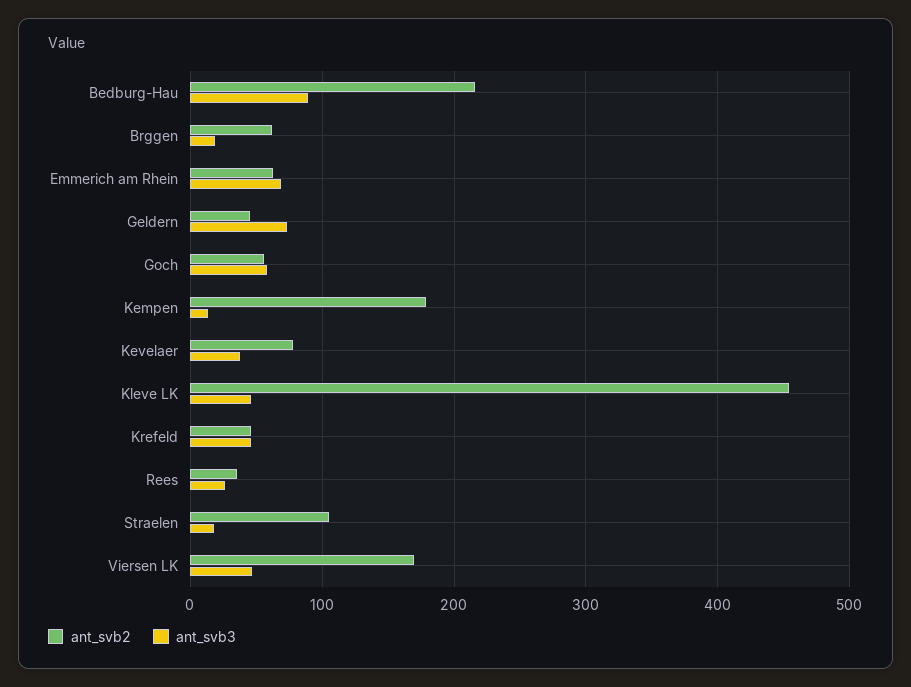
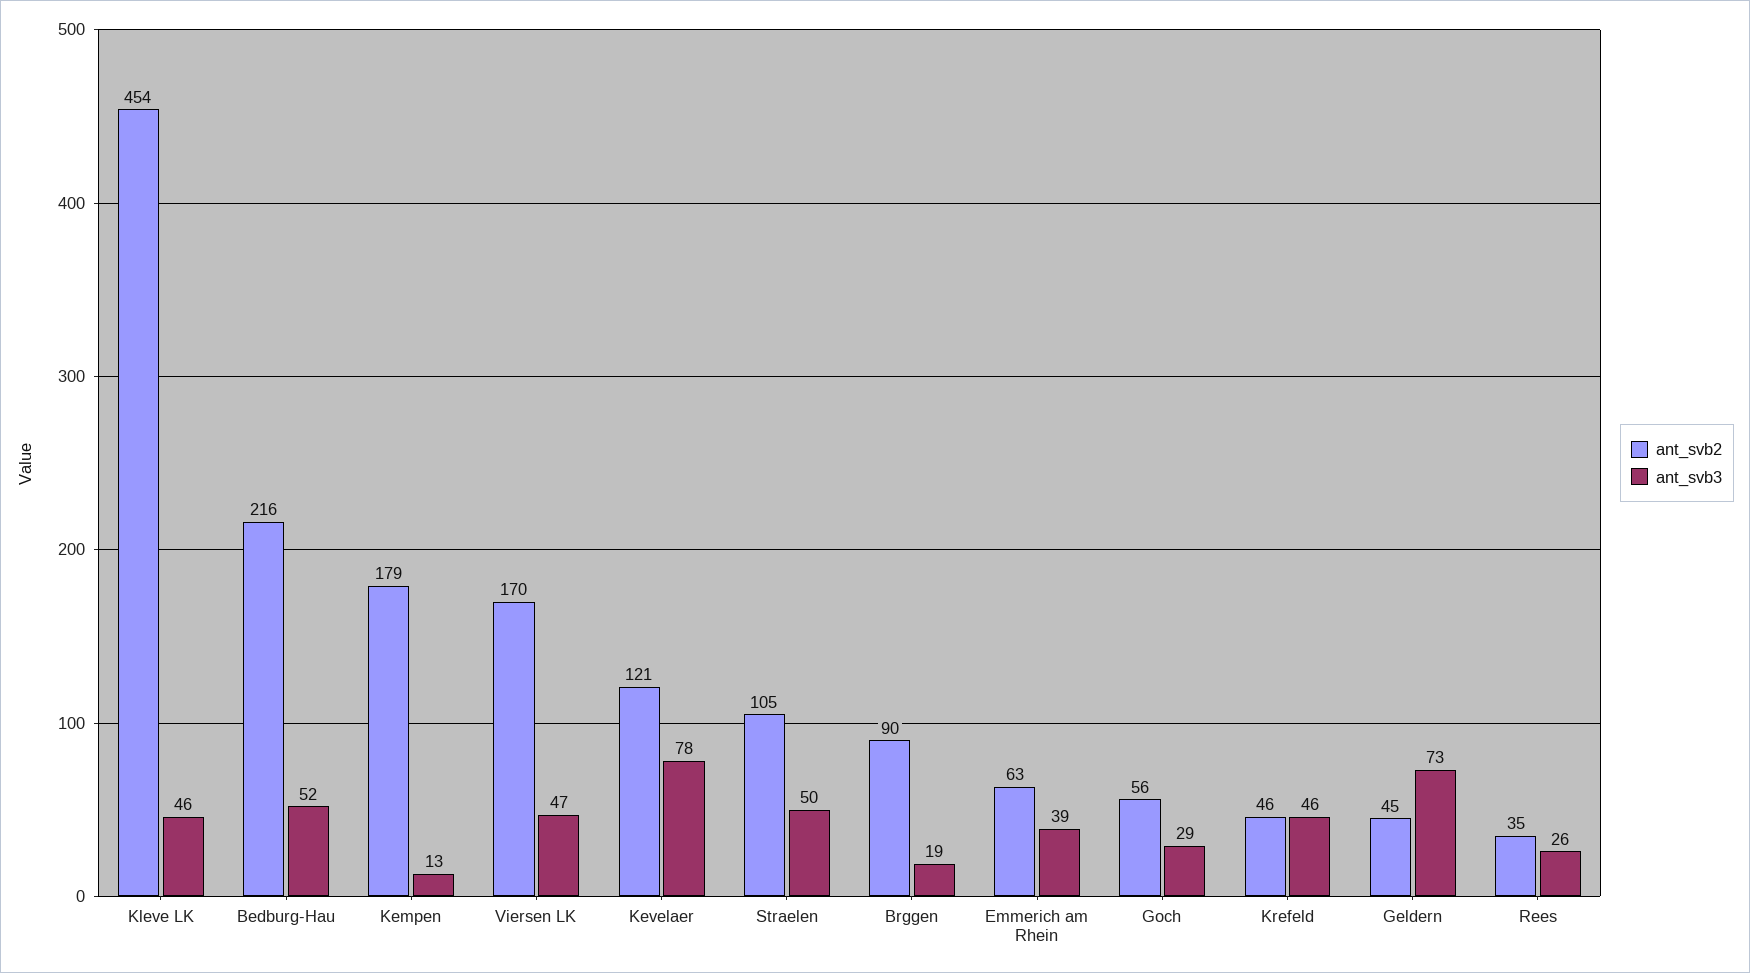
  {
    "ant_svb2": {
      "Bedburg-Hau": 216,
-     "Brggen": 60,
+     "Brggen": 90,
      "Emmerich am Rhein": 63,
      "Geldern": 45,
      "Goch": 56,
      "Kempen": 179,
-     "Kevelaer": 80,
+     "Kevelaer": 121,
      "Kleve LK": 454,
      "Krefeld": 46,
      "Rees": 35,
      "Straelen": 105,
      "Viersen LK": 170
    },
    "ant_svb3": {
-     "Bedburg-Hau": 90,
+     "Bedburg-Hau": 52,
      "Brggen": 19,
-     "Emmerich am Rhein": 70,
+     "Emmerich am Rhein": 39,
      "Geldern": 73,
-     "Goch": 60,
+     "Goch": 29,
      "Kempen": 13,
-     "Kevelaer": 40,
+     "Kevelaer": 78,
      "Kleve LK": 46,
      "Krefeld": 46,
      "Rees": 26,
-     "Straelen": 20,
+     "Straelen": 50,
      "Viersen LK": 47
    }
  }

